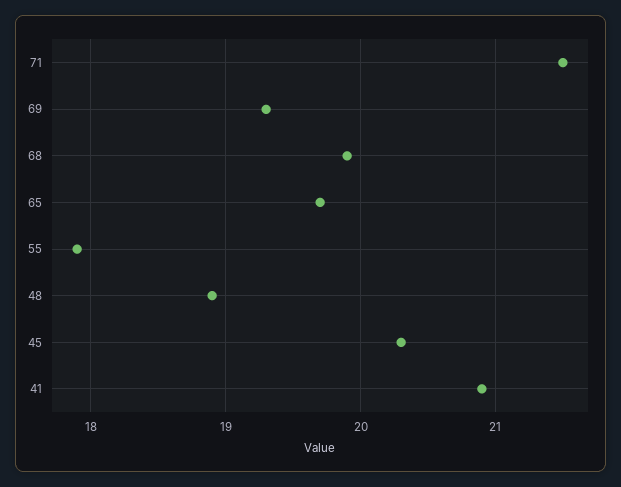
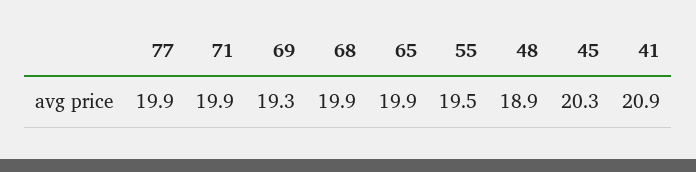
  {
-   "71": 21.5,
+   "71": 19.9,
    "69": 19.3,
    "68": 19.9,
-   "65": 19.7,
+   "65": 19.9,
-   "55": 17.9,
+   "55": 19.5,
    "48": 18.9,
    "45": 20.3,
-   "41": 20.9
+   "41": 20.9,
+   "77": 19.9
  }

